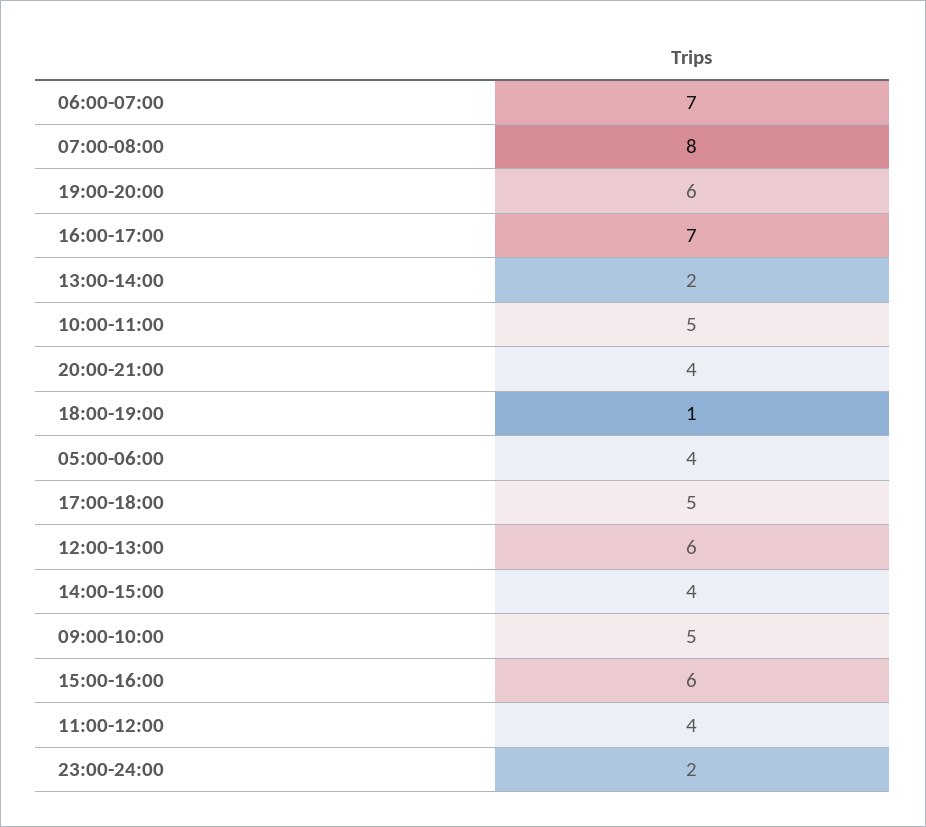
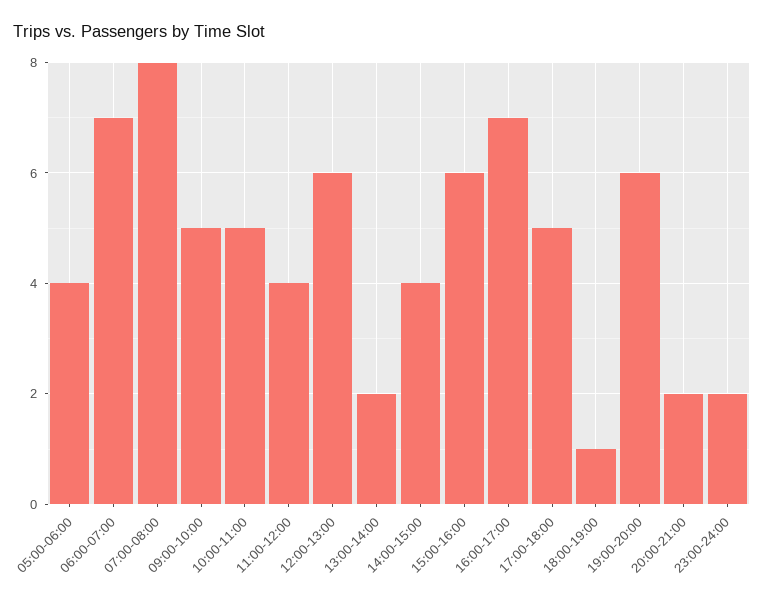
  {
    "06:00-07:00": 7,
    "07:00-08:00": 8,
    "19:00-20:00": 6,
    "16:00-17:00": 7,
    "13:00-14:00": 2,
    "10:00-11:00": 5,
-   "20:00-21:00": 4,
+   "20:00-21:00": 2,
    "18:00-19:00": 1,
    "05:00-06:00": 4,
    "17:00-18:00": 5,
    "12:00-13:00": 6,
    "14:00-15:00": 4,
    "09:00-10:00": 5,
    "15:00-16:00": 6,
    "11:00-12:00": 4,
    "23:00-24:00": 2
  }

